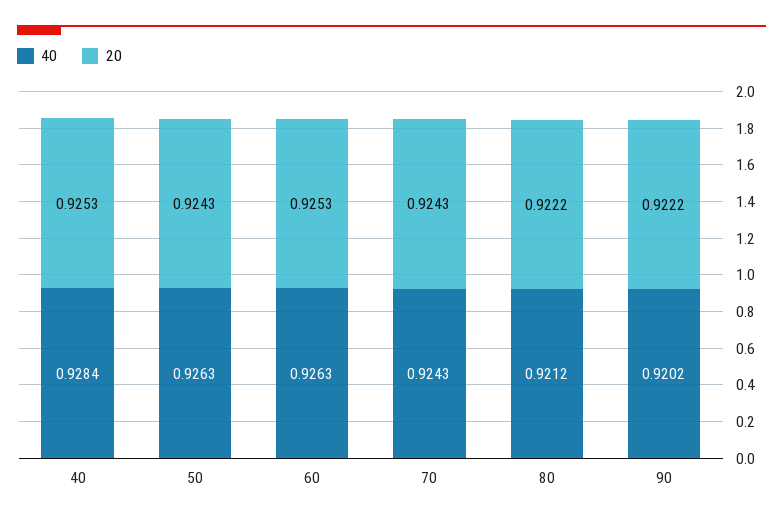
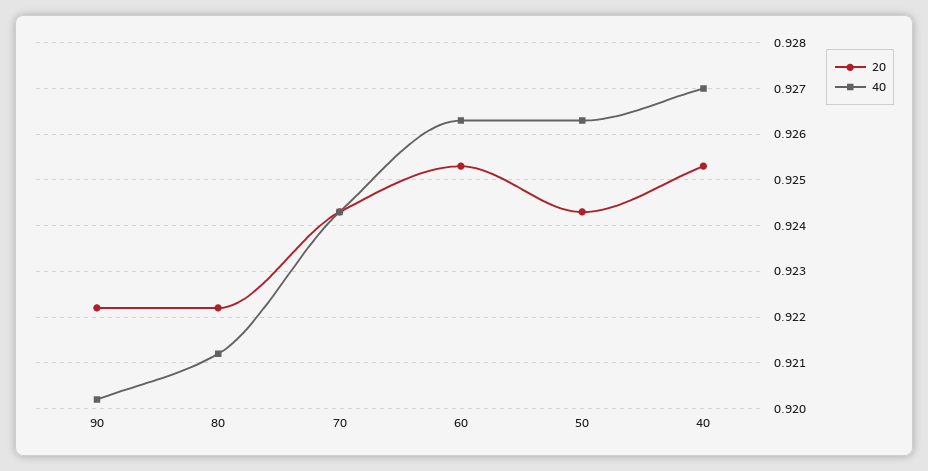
  {
    "40": {
-     "40": 0.9284,
+     "40": 0.927,
      "50": 0.9263,
      "60": 0.9263,
      "70": 0.9243,
      "80": 0.9212,
      "90": 0.9202
    },
    "20": {
      "40": 0.9253,
      "50": 0.9243,
      "60": 0.9253,
      "70": 0.9243,
      "80": 0.9222,
      "90": 0.9222
    }
  }

